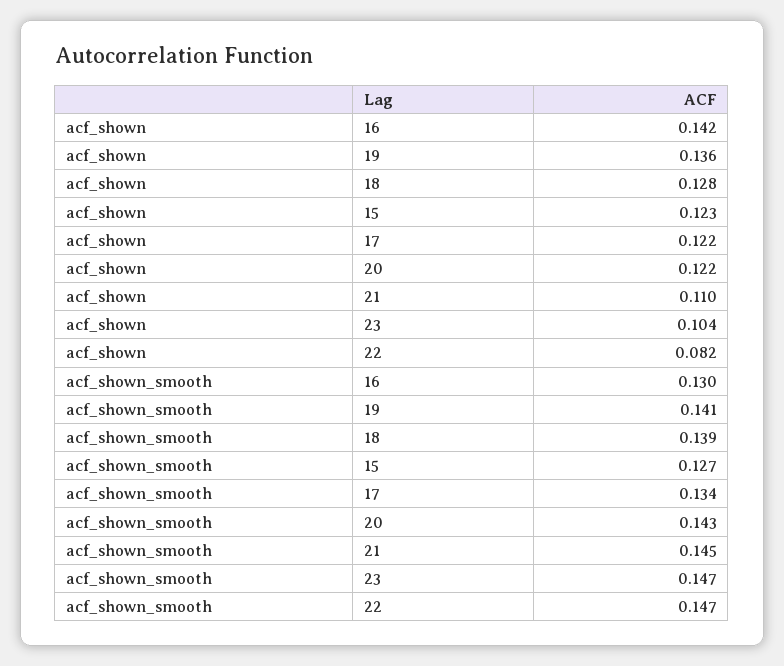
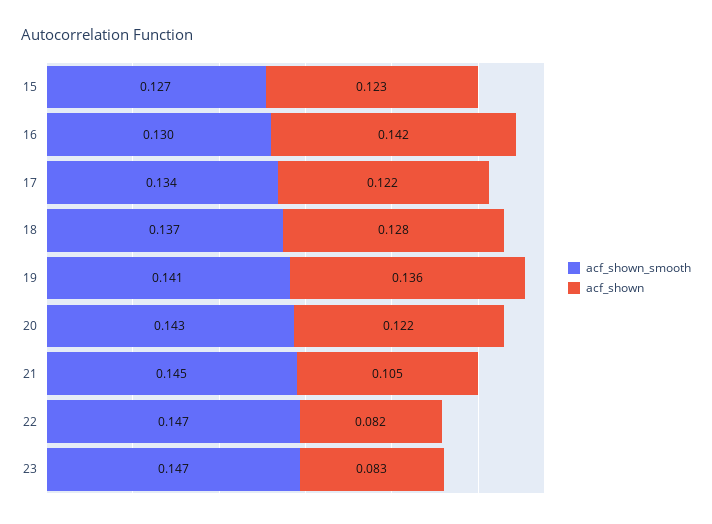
  {
    "acf_shown": {
      "16": 0.142,
      "19": 0.136,
      "18": 0.128,
      "15": 0.123,
      "17": 0.122,
      "20": 0.122,
-     "21": 0.11,
+     "21": 0.105,
-     "23": 0.104,
+     "23": 0.083,
      "22": 0.082
    },
    "acf_shown_smooth": {
      "16": 0.13,
      "19": 0.141,
-     "18": 0.139,
+     "18": 0.137,
      "15": 0.127,
      "17": 0.134,
      "20": 0.143,
      "21": 0.145,
      "23": 0.147,
      "22": 0.147
    }
  }

